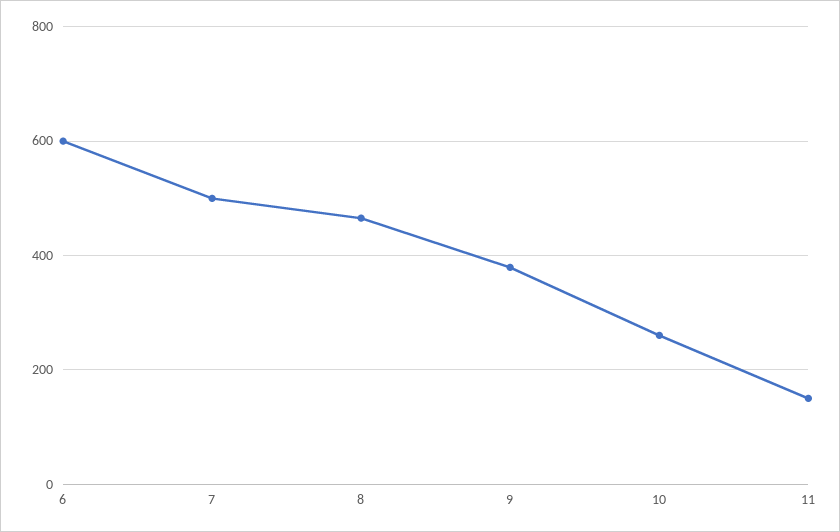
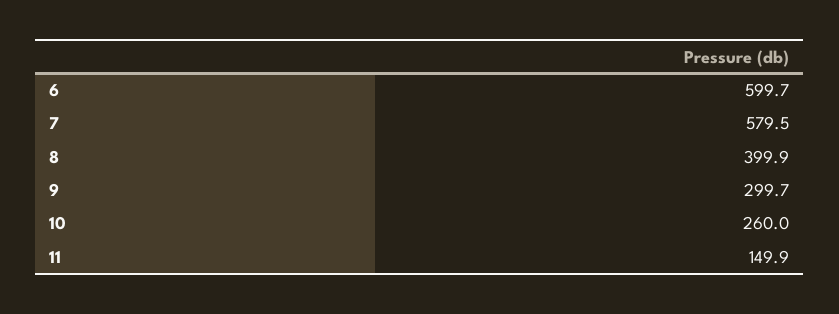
  {
    "6": 599.7,
-   "7": 500,
+   "7": 579.5,
-   "8": 460,
+   "8": 399.9,
-   "9": 380,
+   "9": 299.7,
    "10": 260,
    "11": 149.9
  }

